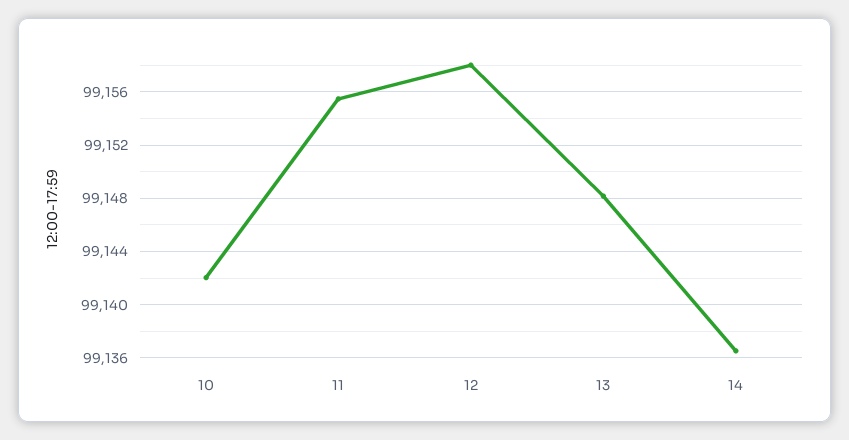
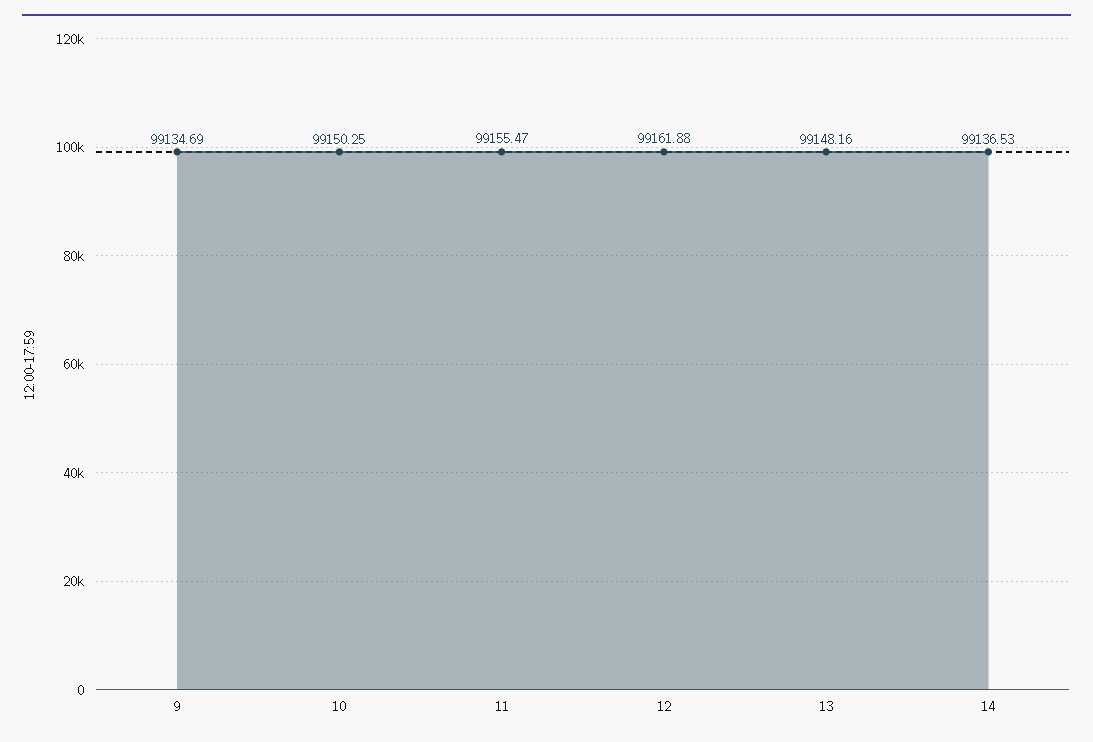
  {
-   "10": 99142,
+   "10": 99150.25,
    "11": 99155.47,
-   "12": 99158,
+   "12": 99161.88,
    "13": 99148.16,
-   "14": 99136.53
+   "14": 99136.53,
+   "9": 99134.69
  }

